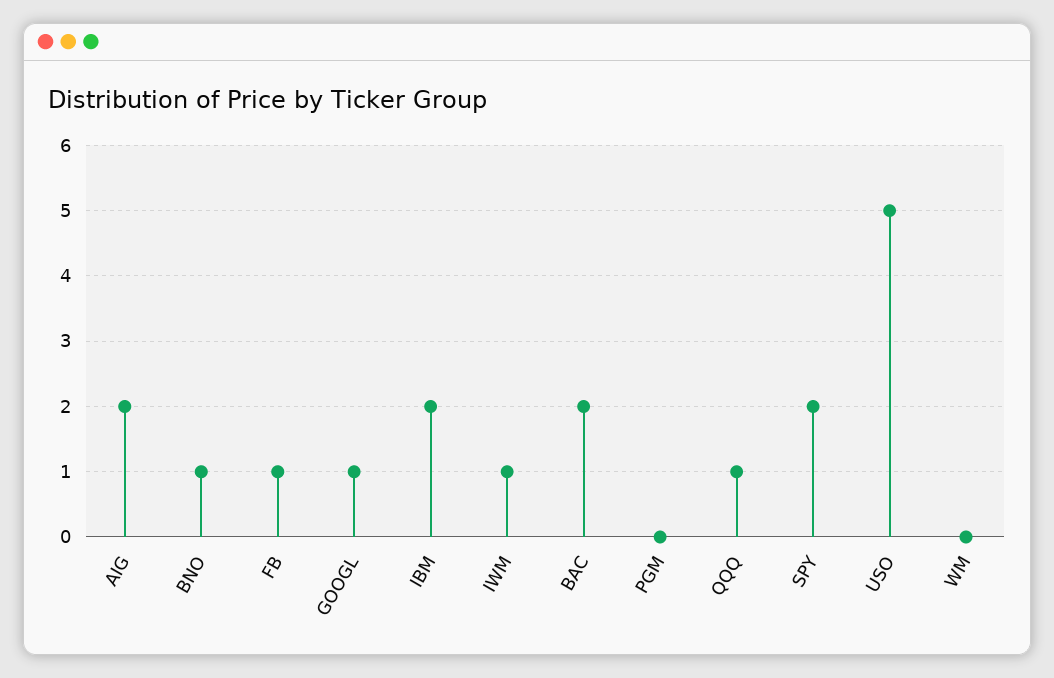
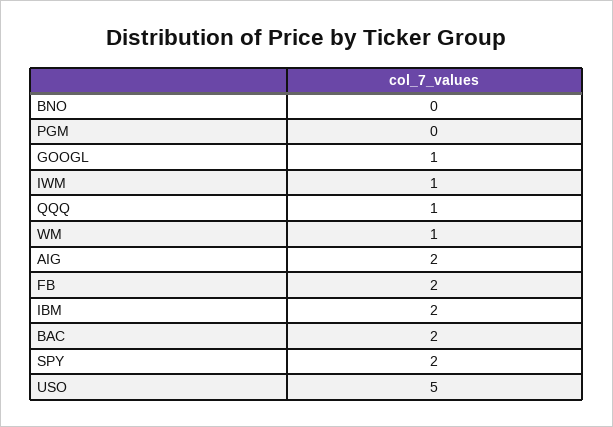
  {
    "AIG": 2,
-   "BNO": 1,
+   "BNO": 0,
-   "FB": 1,
+   "FB": 2,
    "GOOGL": 1,
    "IBM": 2,
    "IWM": 1,
    "BAC": 2,
    "PGM": 0,
    "QQQ": 1,
    "SPY": 2,
    "USO": 5,
-   "WM": 0
+   "WM": 1
  }

